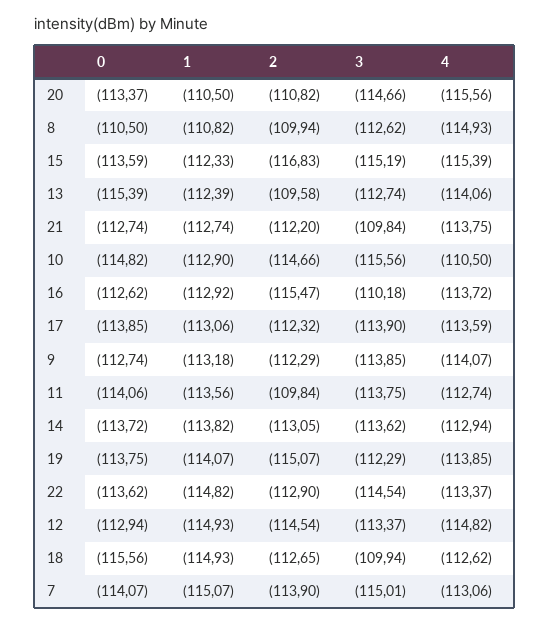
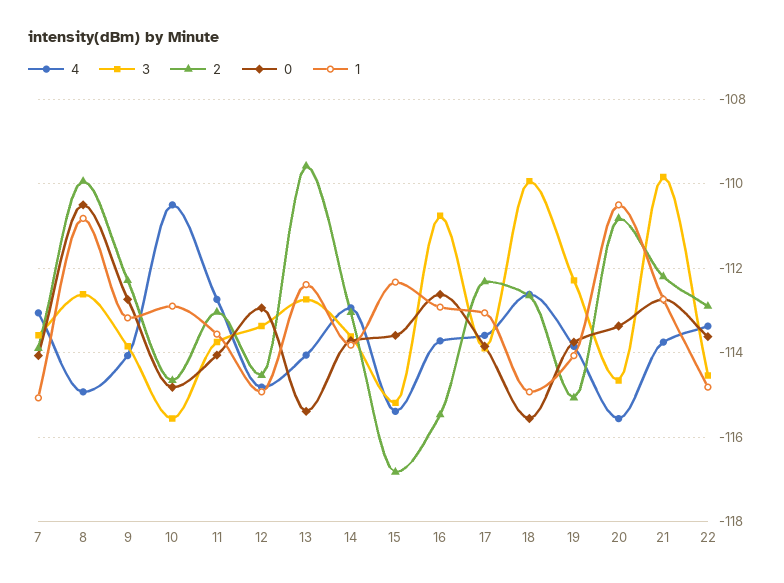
  {
    "0": {
      "20": -113.37,
      "8": -110.5,
      "15": -113.59,
      "13": -115.39,
      "21": -112.74,
      "10": -114.82,
      "16": -112.62,
      "17": -113.85,
      "9": -112.74,
      "11": -114.06,
      "14": -113.72,
      "19": -113.75,
      "22": -113.62,
      "12": -112.94,
      "18": -115.56,
      "7": -114.07
    },
    "1": {
      "20": -110.5,
      "8": -110.82,
      "15": -112.33,
      "13": -112.39,
      "21": -112.74,
      "10": -112.9,
      "16": -112.92,
      "17": -113.06,
      "9": -113.18,
      "11": -113.56,
      "14": -113.82,
      "19": -114.07,
      "22": -114.82,
      "12": -114.93,
      "18": -114.93,
      "7": -115.07
    },
    "2": {
      "20": -110.82,
      "8": -109.94,
      "15": -116.83,
      "13": -109.58,
      "21": -112.2,
      "10": -114.66,
      "16": -115.47,
      "17": -112.32,
      "9": -112.29,
-     "11": -109.84,
+     "11": -113,
      "14": -113.05,
      "19": -115.07,
      "22": -112.9,
      "12": -114.54,
      "18": -112.65,
      "7": -113.9
    },
    "3": {
      "20": -114.66,
      "8": -112.62,
      "15": -115.19,
      "13": -112.74,
      "21": -109.84,
      "10": -115.56,
-     "16": -110.18,
+     "16": -110.8,
      "17": -113.9,
      "9": -113.85,
      "11": -113.75,
      "14": -113.62,
      "19": -112.29,
      "22": -114.54,
      "12": -113.37,
      "18": -109.94,
-     "7": -115.01
+     "7": -113.6
    },
    "4": {
      "20": -115.56,
      "8": -114.93,
      "15": -115.39,
      "13": -114.06,
      "21": -113.75,
      "10": -110.5,
      "16": -113.72,
      "17": -113.59,
      "9": -114.07,
      "11": -112.74,
      "14": -112.94,
      "19": -113.85,
      "22": -113.37,
      "12": -114.82,
      "18": -112.62,
      "7": -113.06
    }
  }

